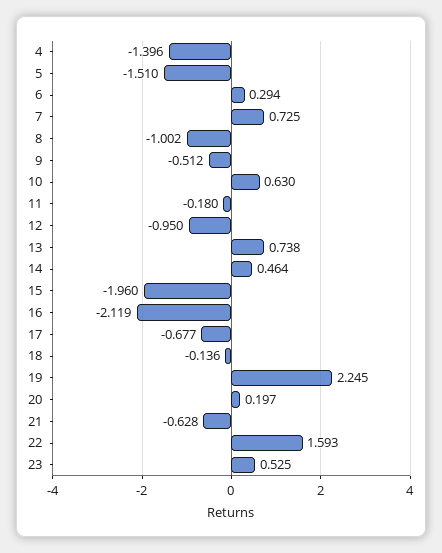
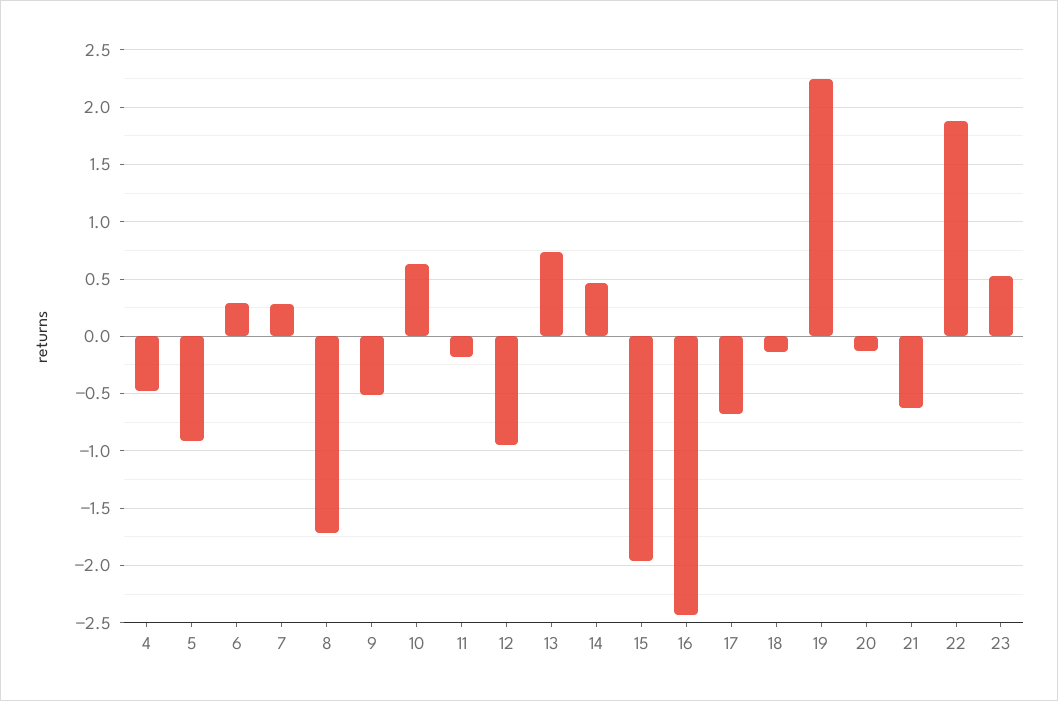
  {
-   "4": -1.396,
+   "4": -0.5,
-   "5": -1.51,
+   "5": -0.9,
    "6": 0.294,
-   "7": 0.725,
+   "7": 0.3,
-   "8": -1.002,
+   "8": -1.7,
    "9": -0.512,
    "10": 0.63,
    "11": -0.18,
    "12": -0.95,
    "13": 0.738,
    "14": 0.464,
    "15": -1.96,
-   "16": -2.119,
+   "16": -2.4,
    "17": -0.677,
    "18": -0.136,
    "19": 2.245,
-   "20": 0.197,
+   "20": -0.1,
    "21": -0.628,
-   "22": 1.593,
+   "22": 1.9,
    "23": 0.525
  }

